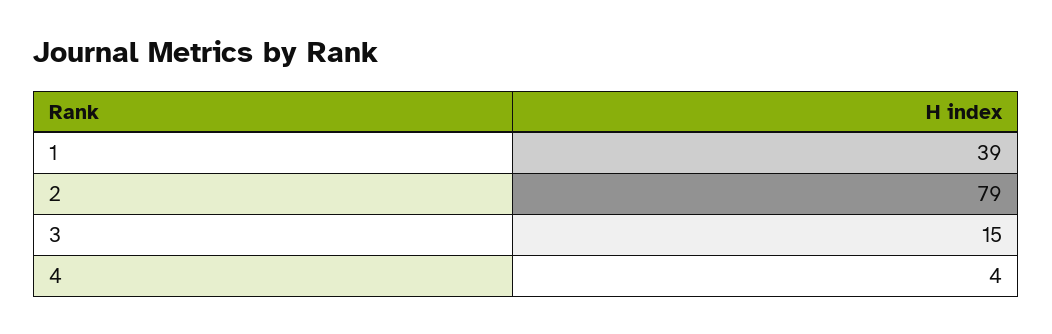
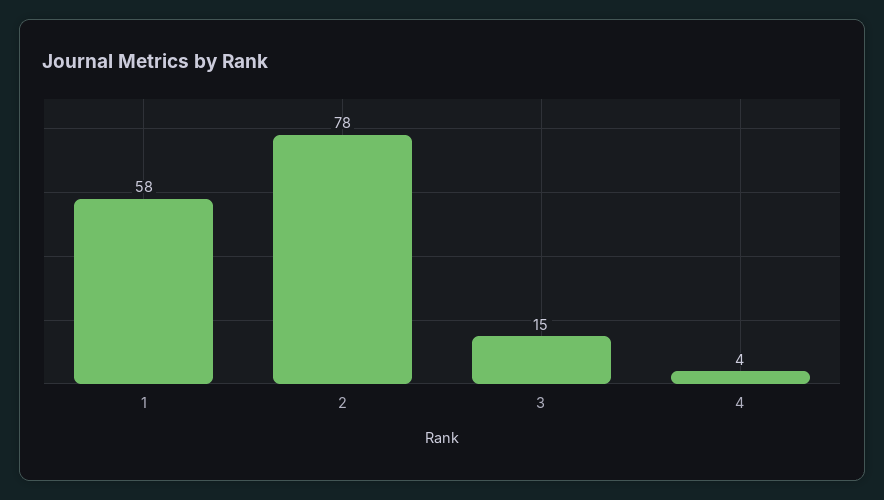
  {
-   "1": 39,
+   "1": 58,
-   "2": 79,
+   "2": 78,
    "3": 15,
    "4": 4
  }

